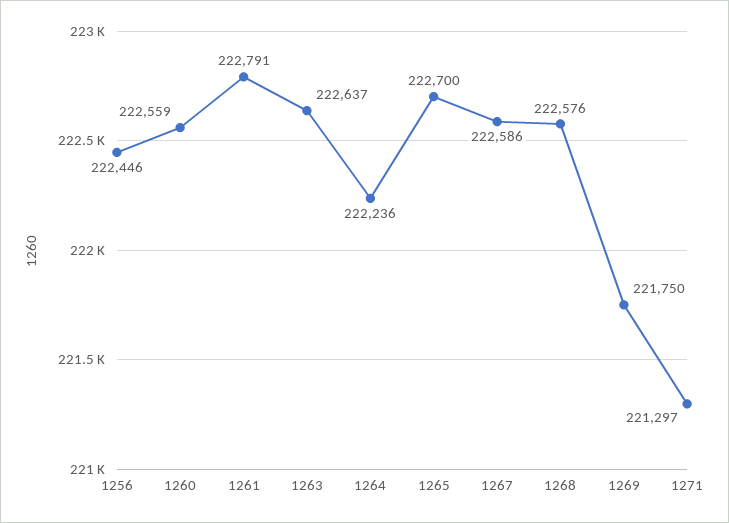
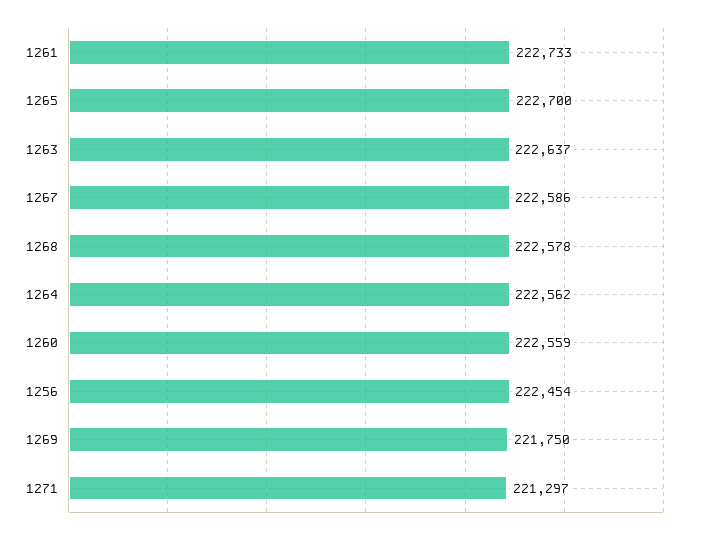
  {
-   "1256": 222446,
+   "1256": 222454,
    "1260": 222559,
-   "1261": 222791,
+   "1261": 222733,
    "1263": 222637,
-   "1264": 222236,
+   "1264": 222562,
    "1265": 222700,
    "1267": 222586,
-   "1268": 222576,
+   "1268": 222578,
    "1269": 221750,
    "1271": 221297
  }

